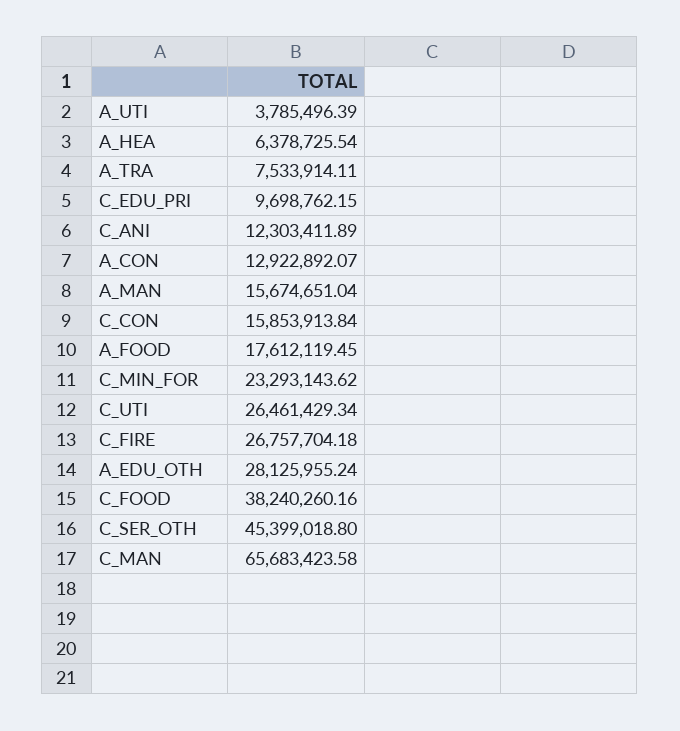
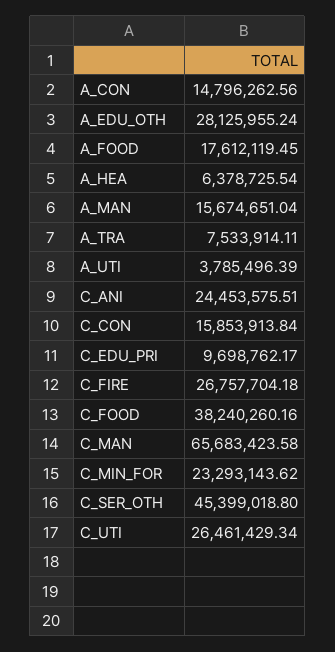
  {
    "A_UTI": 3785496.39,
    "A_HEA": 6378725.54,
    "A_TRA": 7533914.11,
-   "C_EDU_PRI": 9698762.15,
+   "C_EDU_PRI": 9698762.17,
-   "C_ANI": 12303411.89,
+   "C_ANI": 24453575.51,
-   "A_CON": 12922892.07,
+   "A_CON": 14796262.56,
    "A_MAN": 15674651.04,
    "C_CON": 15853913.84,
    "A_FOOD": 17612119.45,
    "C_MIN_FOR": 23293143.62,
    "C_UTI": 26461429.34,
    "C_FIRE": 26757704.18,
    "A_EDU_OTH": 28125955.24,
    "C_FOOD": 38240260.16,
    "C_SER_OTH": 45399018.8,
    "C_MAN": 65683423.58
  }

